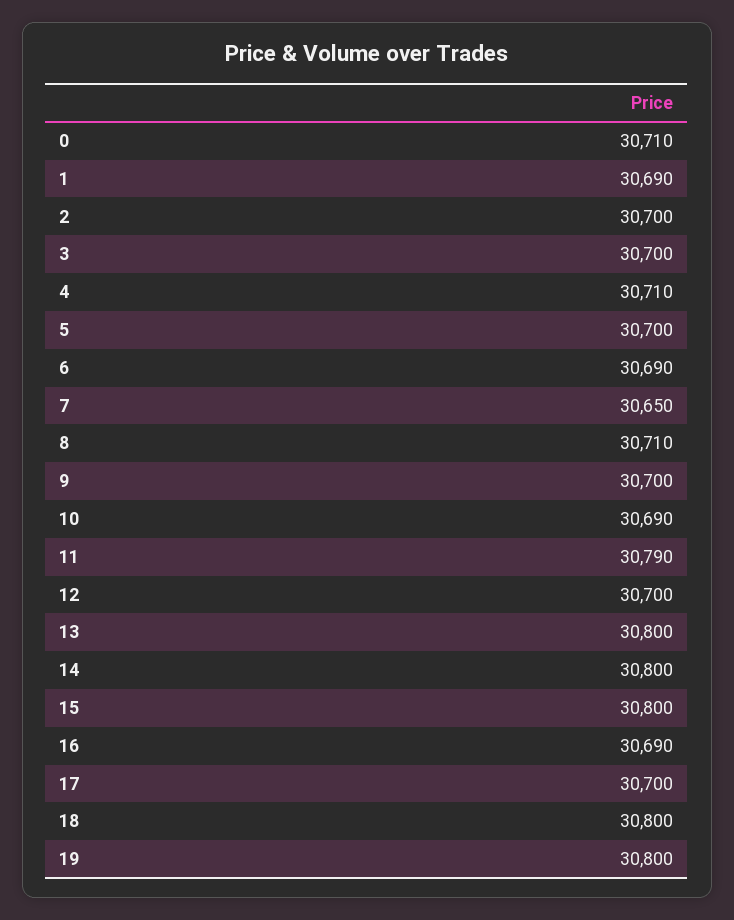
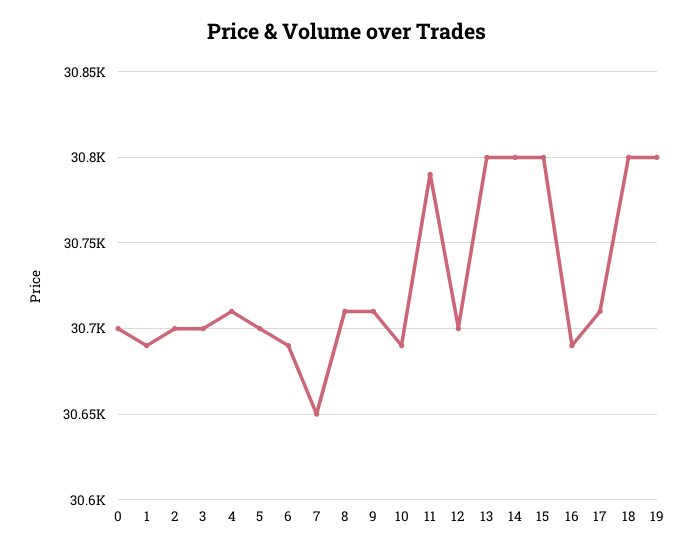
  {
-   "0": 30710,
+   "0": 30700,
    "1": 30690,
    "2": 30700,
    "3": 30700,
    "4": 30710,
    "5": 30700,
    "6": 30690,
    "7": 30650,
    "8": 30710,
-   "9": 30700,
+   "9": 30710,
    "10": 30690,
    "11": 30790,
    "12": 30700,
    "13": 30800,
    "14": 30800,
    "15": 30800,
    "16": 30690,
-   "17": 30700,
+   "17": 30710,
    "18": 30800,
    "19": 30800
  }

